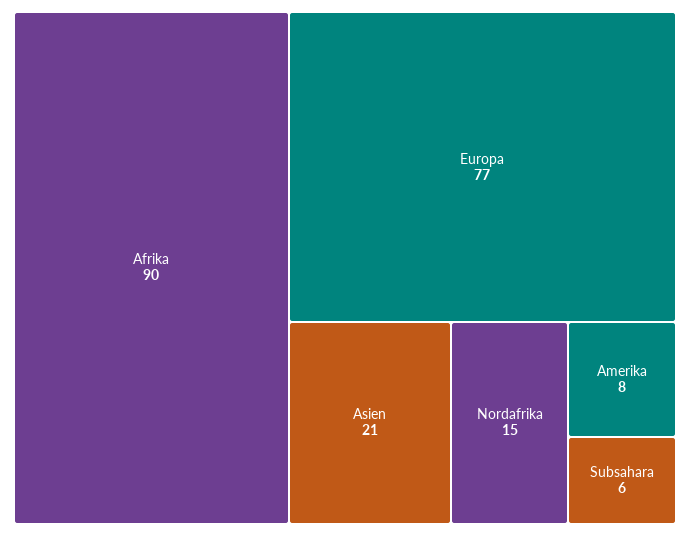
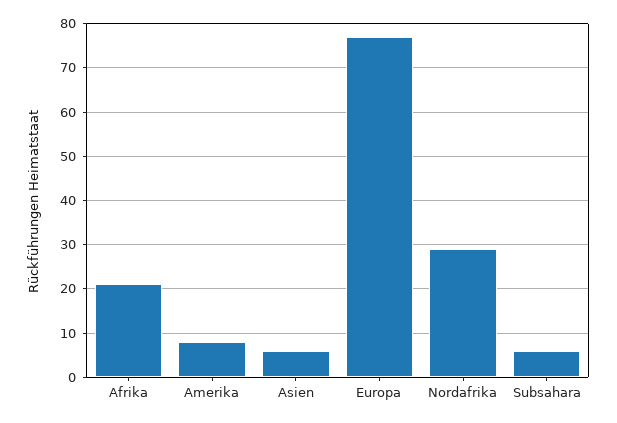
  {
-   "Afrika": 90,
+   "Afrika": 20,
    "Europa": 77,
-   "Asien": 21,
+   "Asien": 5,
-   "Nordafrika": 15,
+   "Nordafrika": 30,
    "Amerika": 8,
    "Subsahara": 6
  }

